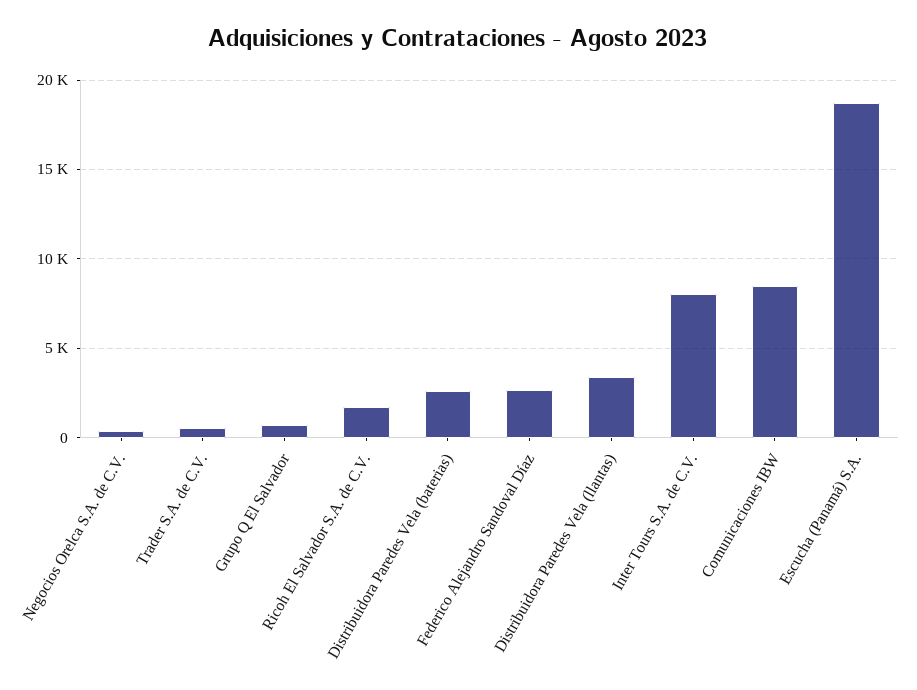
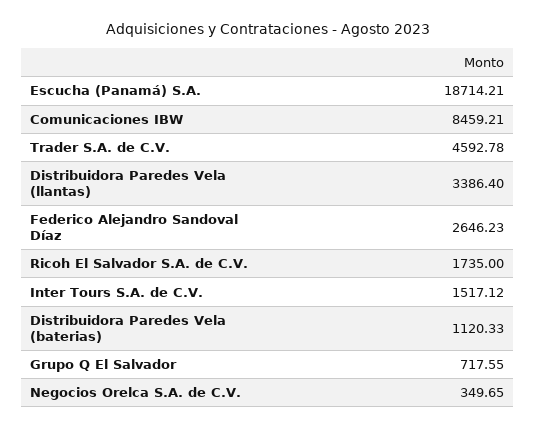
  {
    "Negocios Orelca S.A. de C.V.": 349.65,
-   "Trader S.A. de C.V.": 500,
+   "Trader S.A. de C.V.": 4592.78,
    "Grupo Q El Salvador": 717.55,
    "Ricoh El Salvador S.A. de C.V.": 1735,
-   "Distribuidora Paredes Vela (baterias)": 2500,
+   "Distribuidora Paredes Vela (baterias)": 1120.33,
    "Federico Alejandro Sandoval Díaz": 2646.23,
    "Distribuidora Paredes Vela (llantas)": 3386.4,
-   "Inter Tours S.A. de C.V.": 8000,
+   "Inter Tours S.A. de C.V.": 1517.12,
    "Comunicaciones IBW": 8459.21,
    "Escucha (Panamá) S.A.": 18714.21
  }

